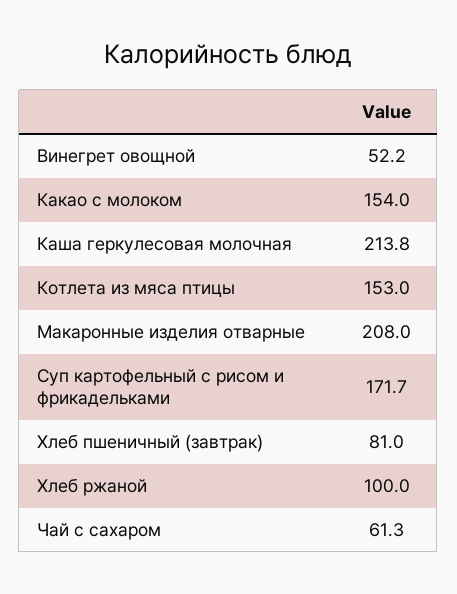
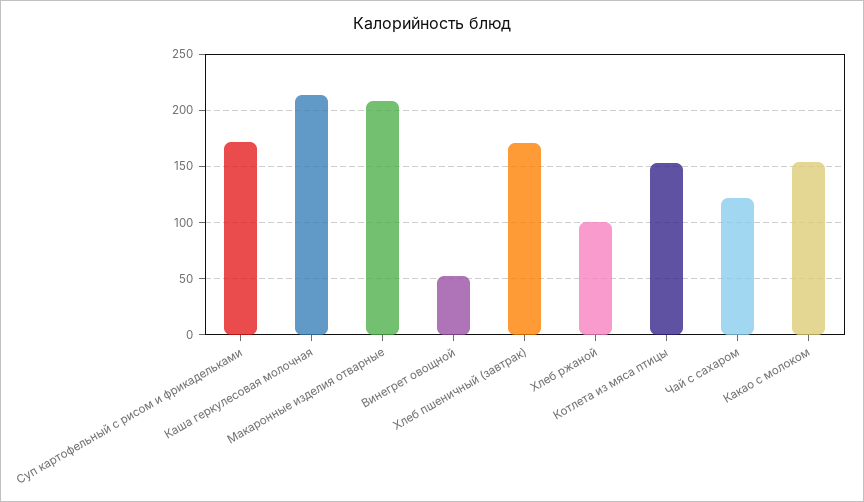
  {
    "Винегрет овощной": 52.2,
    "Какао с молоком": 154,
    "Каша геркулесовая молочная": 213.8,
    "Котлета из мяса птицы": 153,
    "Макаронные изделия отварные": 208,
    "Суп картофельный с рисом и фрикадельками": 171.7,
-   "Хлеб пшеничный (завтрак)": 81,
+   "Хлеб пшеничный (завтрак)": 170,
    "Хлеб ржаной": 100,
-   "Чай с сахаром": 61.3
+   "Чай с сахаром": 120
  }

